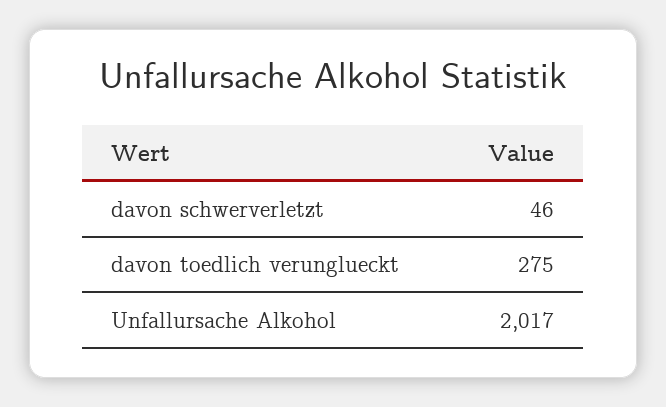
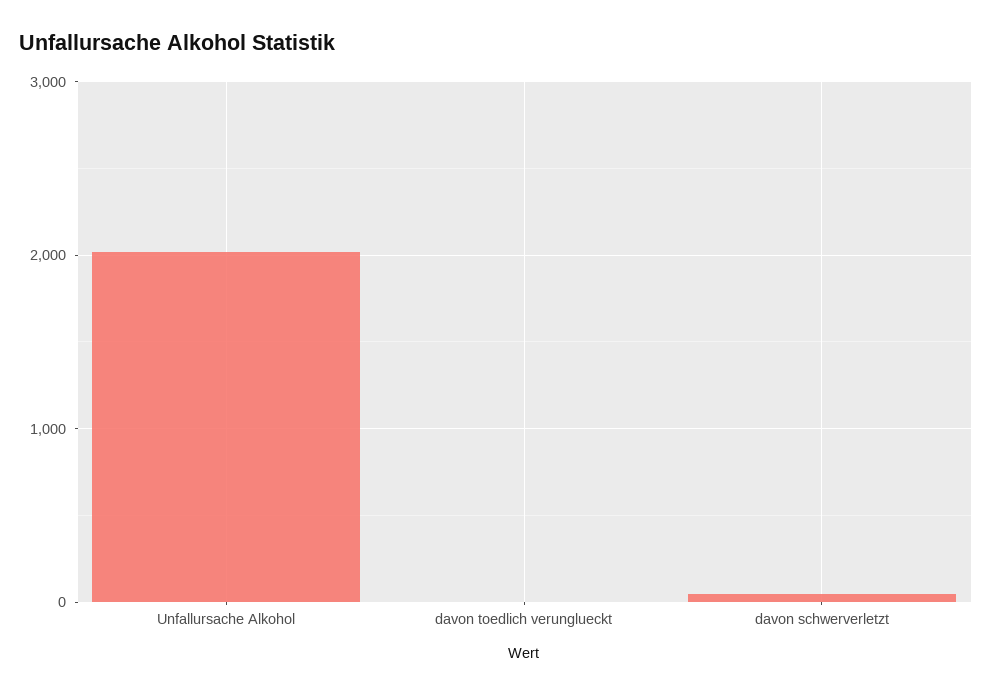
  {
    "davon schwerverletzt": 46,
-   "davon toedlich verunglueckt": 275,
+   "davon toedlich verunglueckt": 0,
    "Unfallursache Alkohol": 2017
  }

